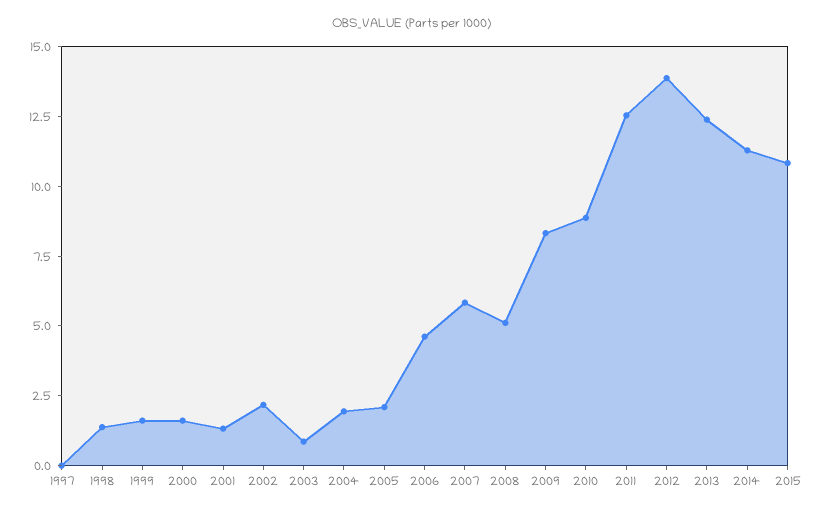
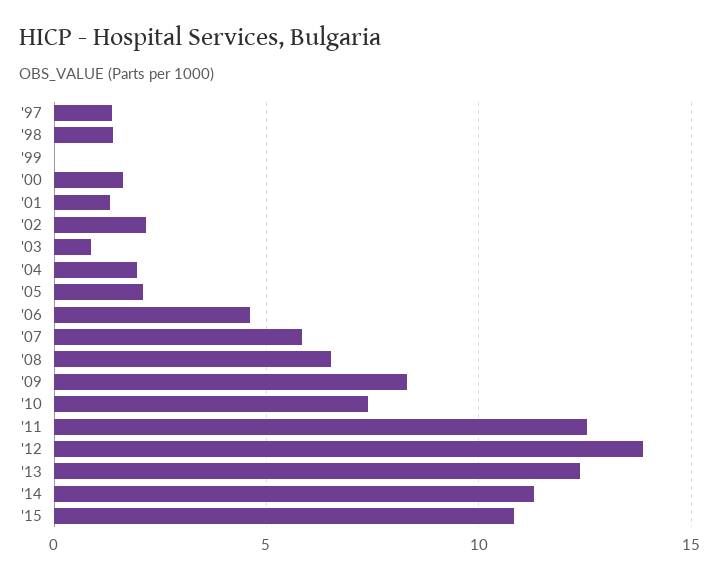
  {
-   "1997": 0,
+   "1997": 1.5,
    "1998": 1.5,
-   "1999": 1.5,
+   "1999": 0,
    "2000": 1.5,
    "2001": 1.5,
    "2002": 2,
    "2003": 1,
    "2004": 2,
    "2005": 2,
    "2006": 4.5,
    "2007": 6,
-   "2008": 5,
+   "2008": 6.5,
    "2009": 8.5,
-   "2010": 9,
+   "2010": 7.5,
    "2011": 12.5,
    "2012": 14,
    "2013": 12.5,
    "2014": 11.5,
    "2015": 11
  }

